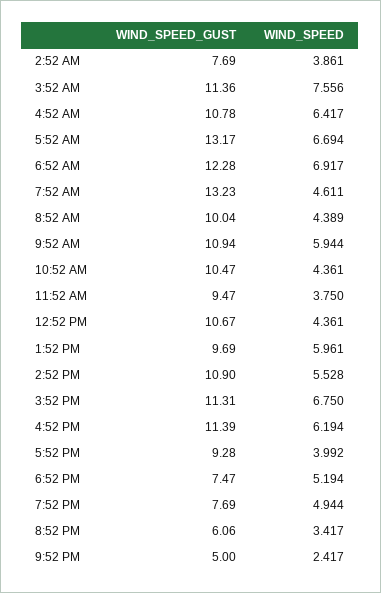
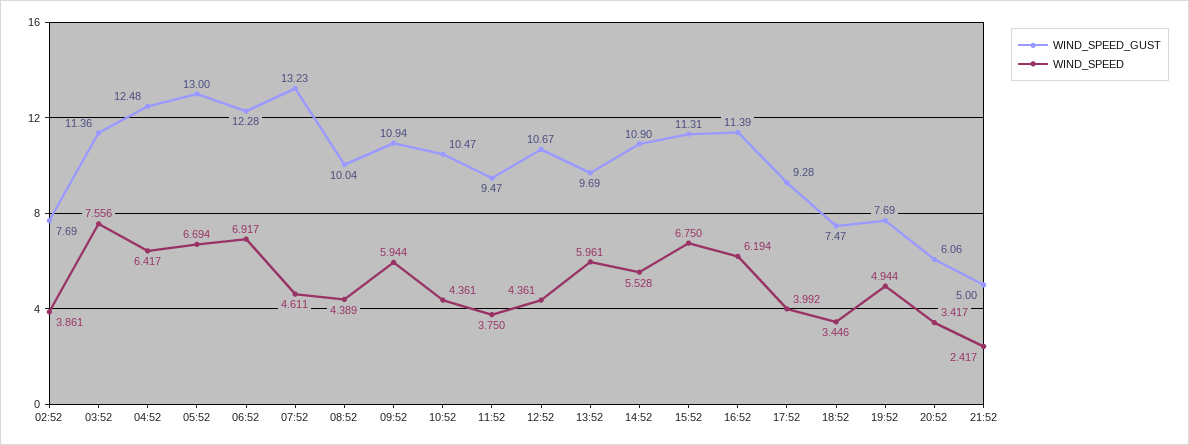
  {
    "WIND_SPEED_GUST": {
      "2:52 AM": 7.69,
      "3:52 AM": 11.36,
-     "4:52 AM": 10.78,
+     "4:52 AM": 12.48,
-     "5:52 AM": 13.17,
+     "5:52 AM": 13,
      "6:52 AM": 12.28,
      "7:52 AM": 13.23,
      "8:52 AM": 10.04,
      "9:52 AM": 10.94,
      "10:52 AM": 10.47,
      "11:52 AM": 9.47,
      "12:52 PM": 10.67,
      "1:52 PM": 9.69,
      "2:52 PM": 10.9,
      "3:52 PM": 11.31,
      "4:52 PM": 11.39,
      "5:52 PM": 9.28,
      "6:52 PM": 7.47,
      "7:52 PM": 7.69,
      "8:52 PM": 6.06,
      "9:52 PM": 5
    },
    "WIND_SPEED": {
      "2:52 AM": 3.861,
      "3:52 AM": 7.556,
      "4:52 AM": 6.417,
      "5:52 AM": 6.694,
      "6:52 AM": 6.917,
      "7:52 AM": 4.611,
      "8:52 AM": 4.389,
      "9:52 AM": 5.944,
      "10:52 AM": 4.361,
      "11:52 AM": 3.75,
      "12:52 PM": 4.361,
      "1:52 PM": 5.961,
      "2:52 PM": 5.528,
      "3:52 PM": 6.75,
      "4:52 PM": 6.194,
      "5:52 PM": 3.992,
-     "6:52 PM": 5.194,
+     "6:52 PM": 3.446,
      "7:52 PM": 4.944,
      "8:52 PM": 3.417,
      "9:52 PM": 2.417
    }
  }

